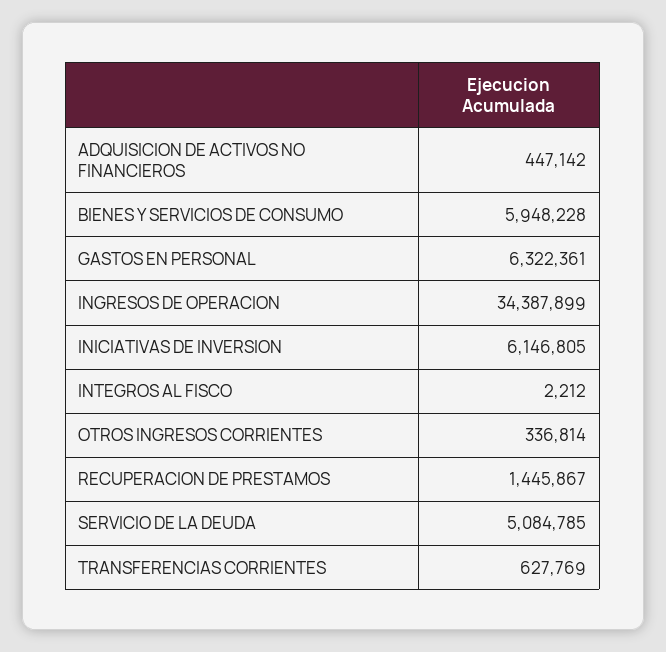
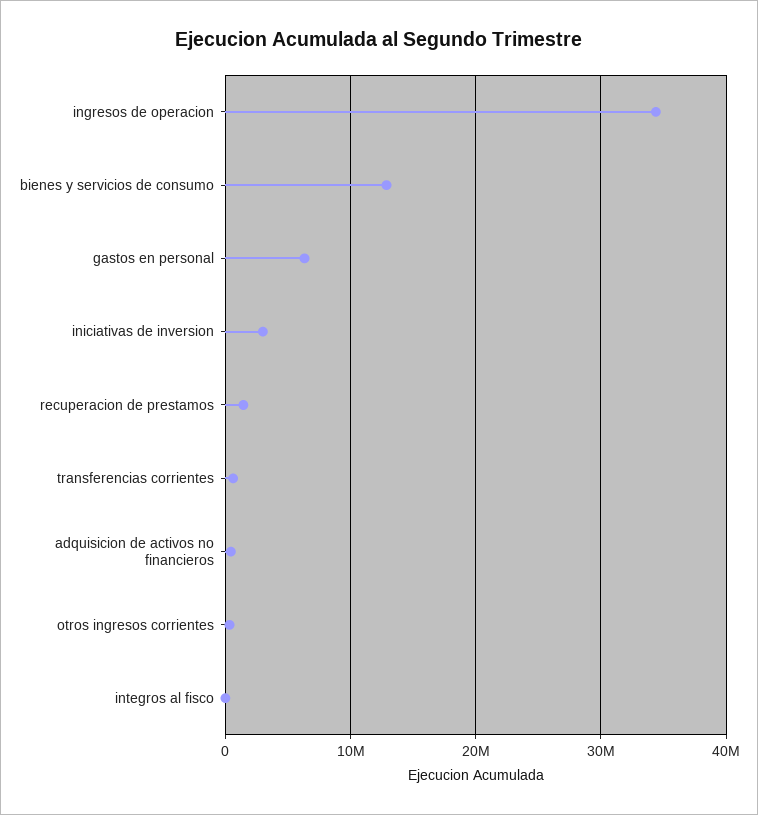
  {
    "ADQUISICION DE ACTIVOS NO FINANCIEROS": 447142,
-   "BIENES Y SERVICIOS DE CONSUMO": 5948228,
+   "BIENES Y SERVICIOS DE CONSUMO": 13000000,
    "GASTOS EN PERSONAL": 6322361,
    "INGRESOS DE OPERACION": 34387899,
-   "INICIATIVAS DE INVERSION": 6146805,
+   "INICIATIVAS DE INVERSION": 3000000,
    "INTEGROS AL FISCO": 2212,
    "OTROS INGRESOS CORRIENTES": 336814,
    "RECUPERACION DE PRESTAMOS": 1445867,
-   "SERVICIO DE LA DEUDA": 5084785,
    "TRANSFERENCIAS CORRIENTES": 627769
  }

